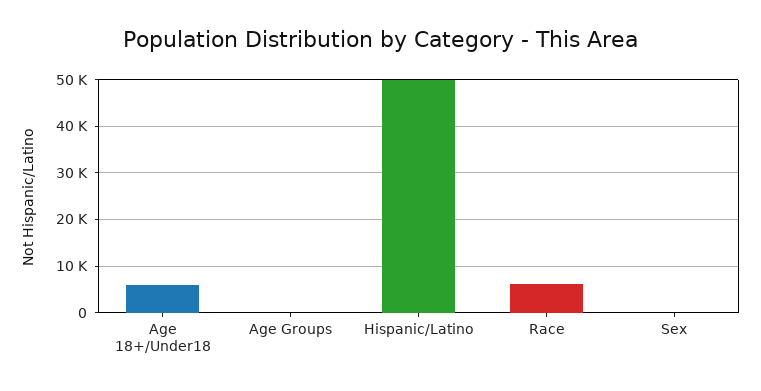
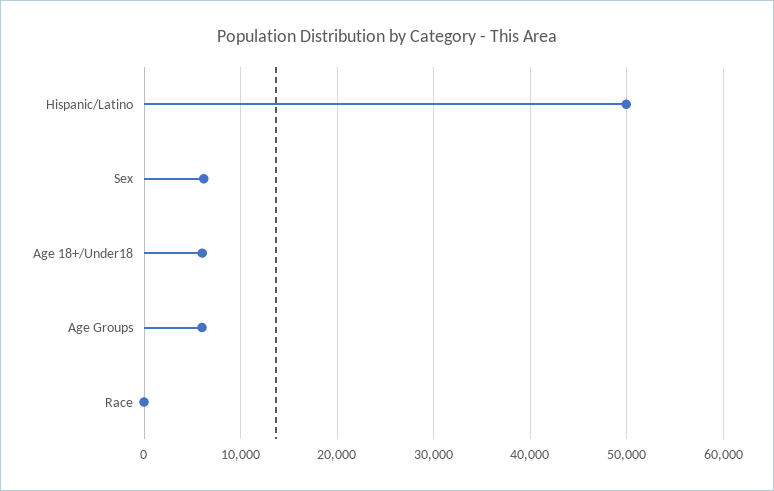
  {
    "Age 18+/Under18": 6000,
-   "Age Groups": 0,
+   "Age Groups": 6000,
    "Hispanic/Latino": 50000,
-   "Race": 6000,
+   "Race": 0,
-   "Sex": 0
+   "Sex": 6000
  }

